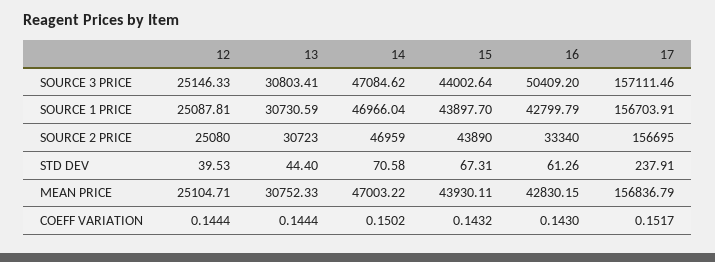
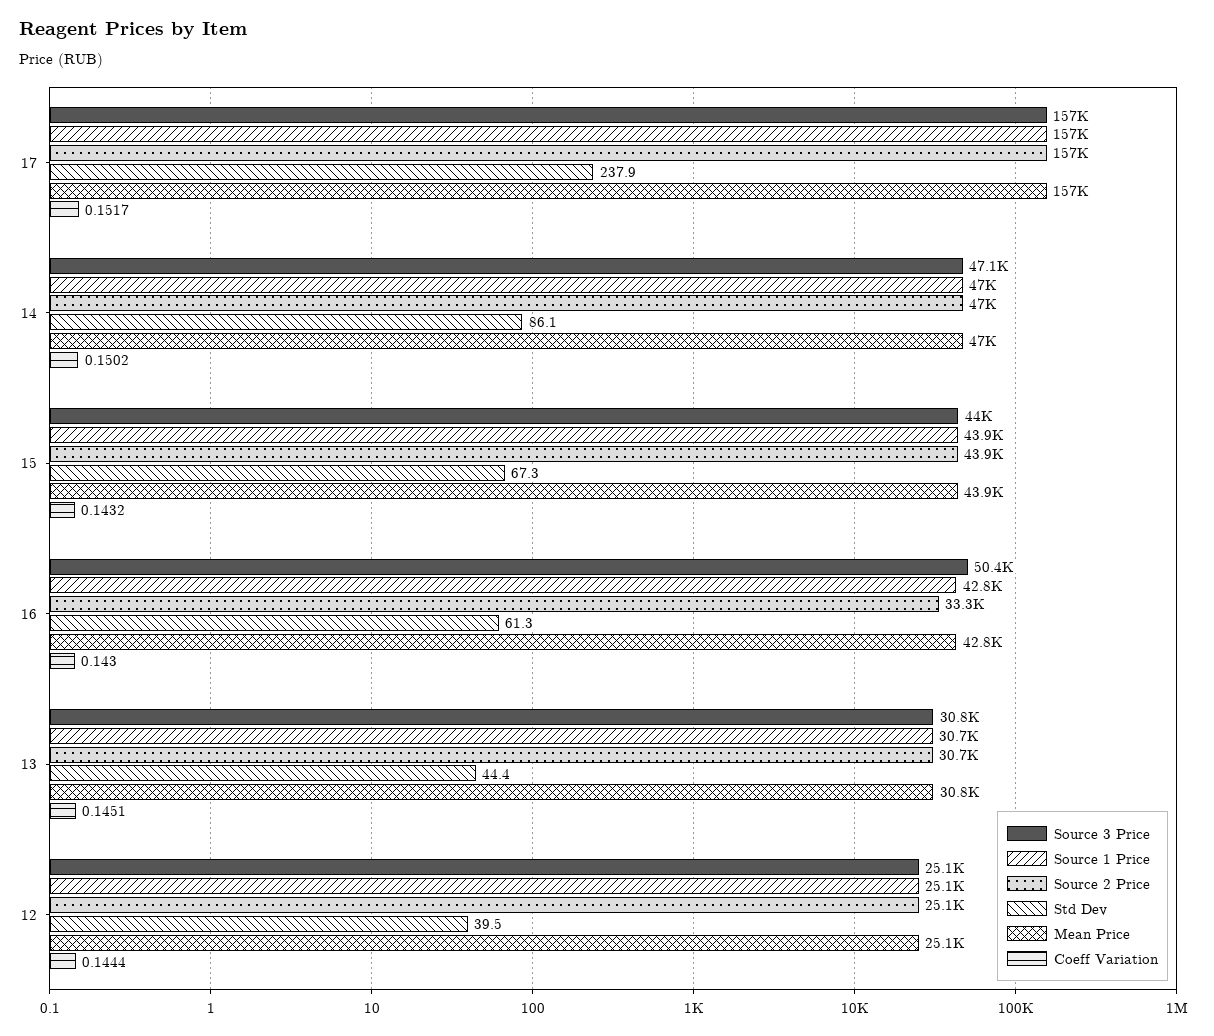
  {
    "SOURCE 3 PRICE": {
      "12": 25146.33,
      "13": 30803.41,
      "14": 47084.62,
      "15": 44002.64,
      "16": 50409.2,
      "17": 157111.46
    },
    "SOURCE 1 PRICE": {
      "12": 25087.81,
      "13": 30730.59,
      "14": 46966.04,
      "15": 43897.7,
      "16": 42799.79,
      "17": 156703.91
    },
    "SOURCE 2 PRICE": {
      "12": 25080,
      "13": 30723,
      "14": 46959,
      "15": 43890,
      "16": 33340,
      "17": 156695
    },
    "STD DEV": {
      "12": 39.53,
      "13": 44.4,
-     "14": 70.58,
+     "14": 86.1,
      "15": 67.31,
      "16": 61.26,
      "17": 237.91
    },
    "MEAN PRICE": {
      "12": 25104.71,
      "13": 30752.33,
      "14": 47003.22,
      "15": 43930.11,
      "16": 42830.15,
      "17": 156836.79
    },
    "COEFF VARIATION": {
      "12": 0.1444,
-     "13": 0.1444,
+     "13": 0.1451,
      "14": 0.1502,
      "15": 0.1432,
      "16": 0.143,
      "17": 0.1517
    }
  }

